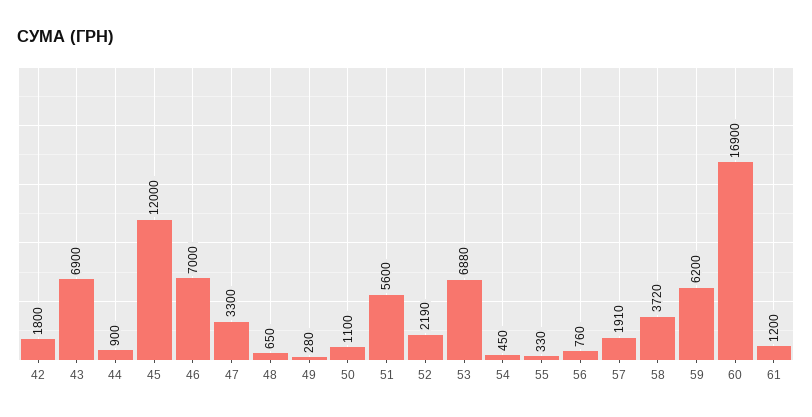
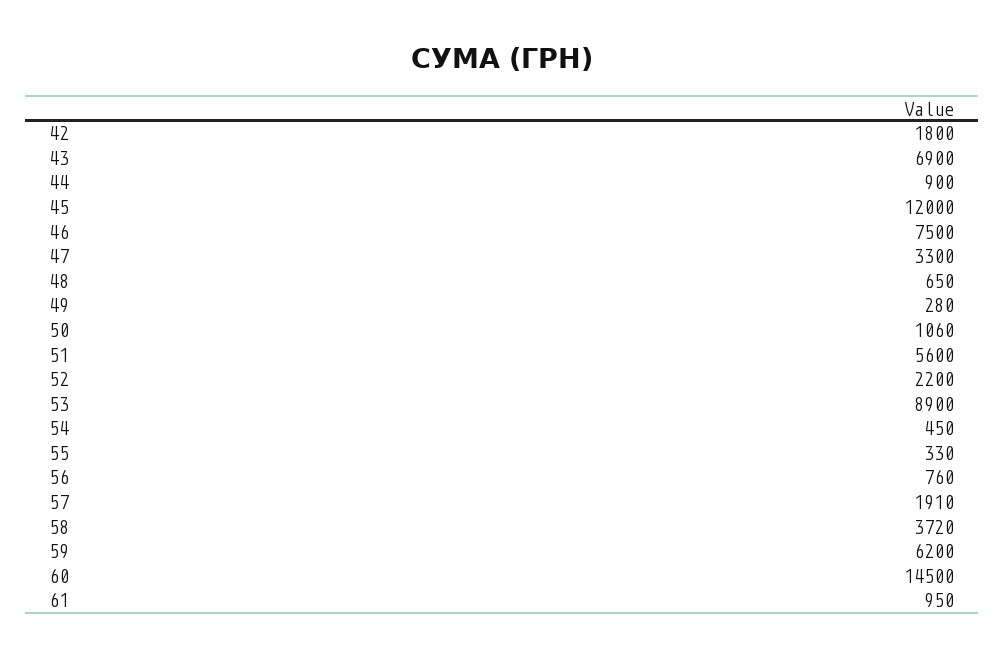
  {
    "42": 1800,
    "43": 6900,
    "44": 900,
    "45": 12000,
-   "46": 7000,
+   "46": 7500,
    "47": 3300,
    "48": 650,
    "49": 280,
-   "50": 1100,
+   "50": 1060,
    "51": 5600,
-   "52": 2190,
+   "52": 2200,
-   "53": 6880,
+   "53": 8900,
    "54": 450,
    "55": 330,
    "56": 760,
    "57": 1910,
    "58": 3720,
    "59": 6200,
-   "60": 16900,
+   "60": 14500,
-   "61": 1200
+   "61": 950
  }

